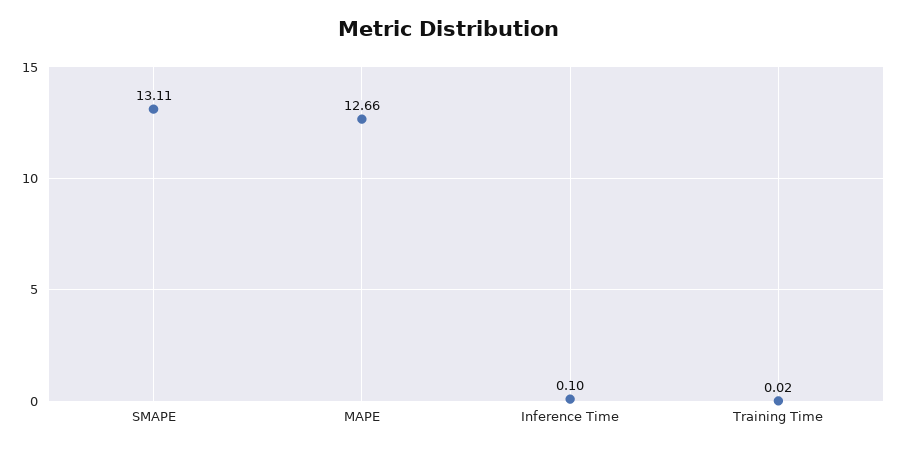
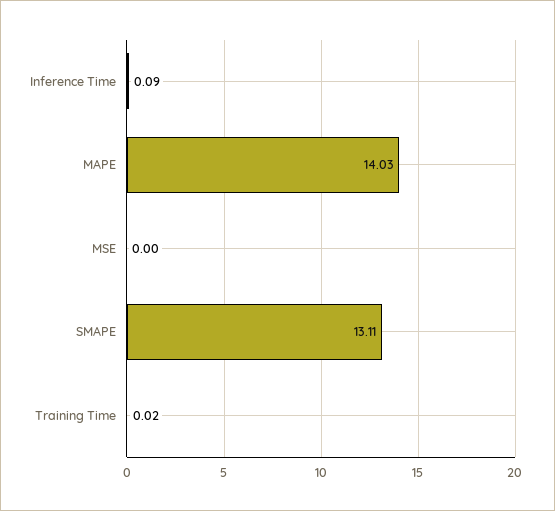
  {
    "SMAPE": 13.11,
-   "MAPE": 12.66,
+   "MAPE": 14.03,
-   "Inference Time": 0.1,
+   "Inference Time": 0.09,
-   "Training Time": 0.02
+   "Training Time": 0.02,
+   "MSE": 0
  }

